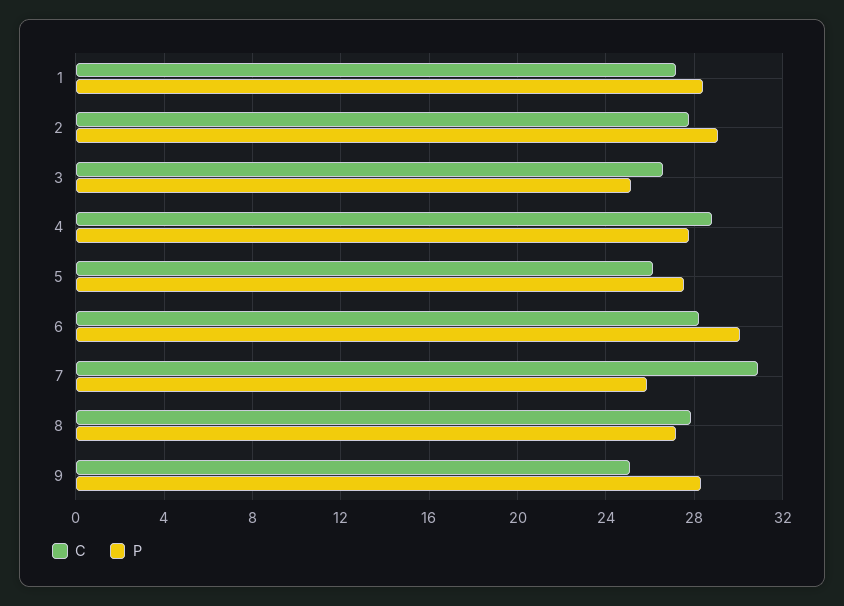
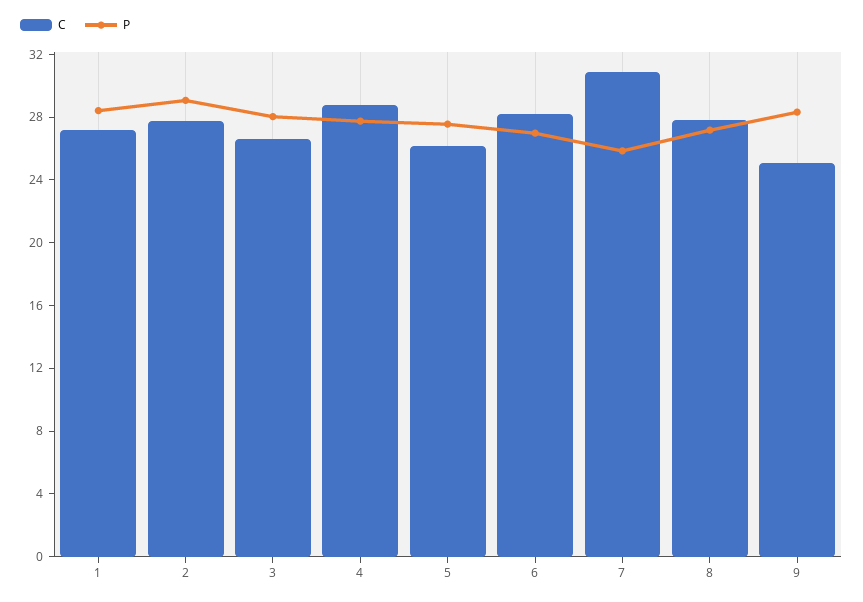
  {
    "C": {
      "1": 27,
      "2": 27.5,
      "3": 26.5,
      "4": 29,
      "5": 26,
      "6": 28,
      "7": 31,
      "8": 28,
      "9": 25
    },
    "P": {
      "1": 28.5,
      "2": 29,
-     "3": 25,
+     "3": 28,
      "4": 27.5,
      "5": 27.5,
-     "6": 30,
+     "6": 27,
      "7": 26,
      "8": 27,
      "9": 28.5
    }
  }

